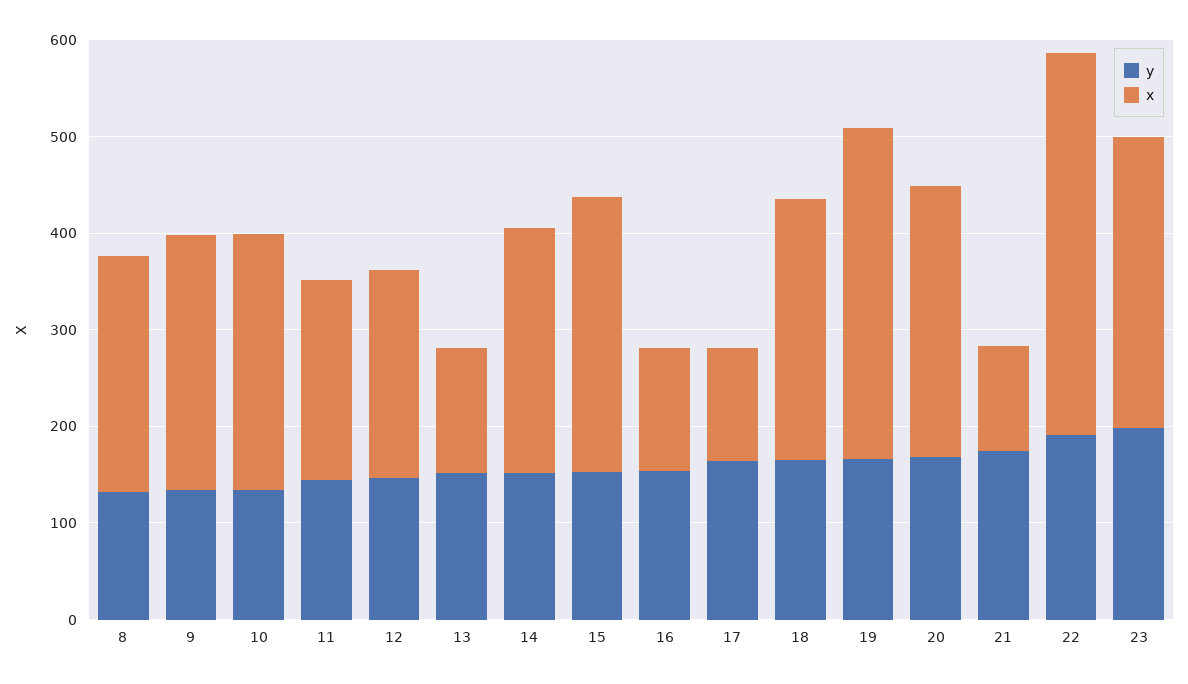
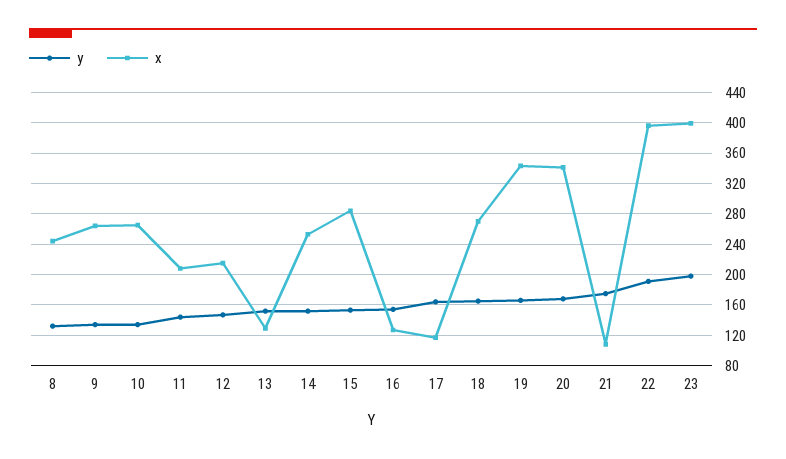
  {
    "y": {
      "8": 130,
      "9": 130,
      "10": 130,
      "11": 140,
      "12": 150,
      "13": 150,
      "14": 150,
      "15": 150,
      "16": 150,
      "17": 160,
      "18": 170,
      "19": 170,
      "20": 170,
      "21": 180,
      "22": 190,
      "23": 200
    },
    "x": {
      "8": 240,
      "9": 260,
      "10": 270,
      "11": 210,
      "12": 220,
      "13": 130,
      "14": 250,
      "15": 280,
      "16": 130,
      "17": 120,
      "18": 270,
      "19": 340,
-     "20": 280,
+     "20": 340,
      "21": 110,
      "22": 400,
-     "23": 300
+     "23": 400
    }
  }

